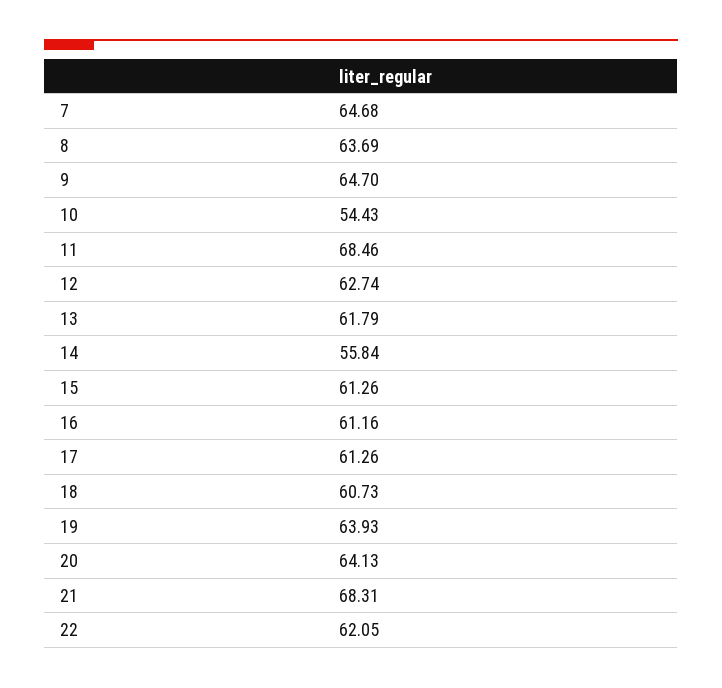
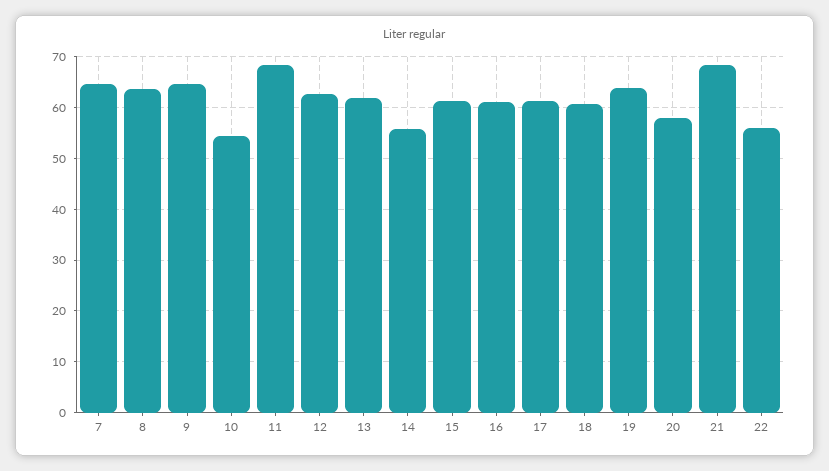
  {
    "7": 64.68,
    "8": 63.69,
    "9": 64.7,
    "10": 54.43,
    "11": 68.46,
    "12": 62.74,
    "13": 61.79,
    "14": 55.84,
    "15": 61.26,
    "16": 61.16,
    "17": 61.26,
    "18": 60.73,
    "19": 63.93,
-   "20": 64.13,
+   "20": 58,
    "21": 68.31,
-   "22": 62.05
+   "22": 56
  }

